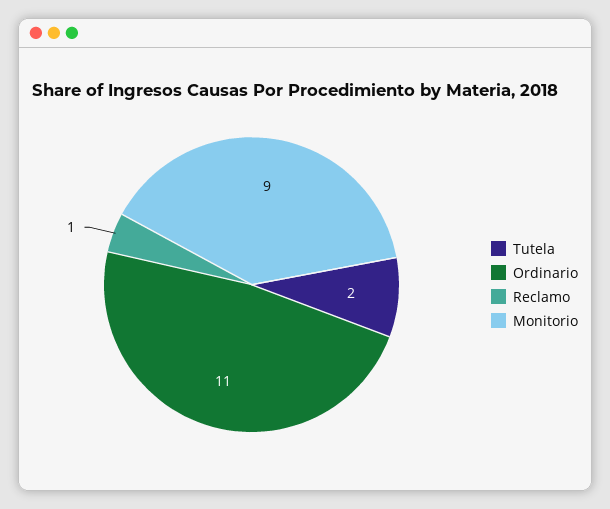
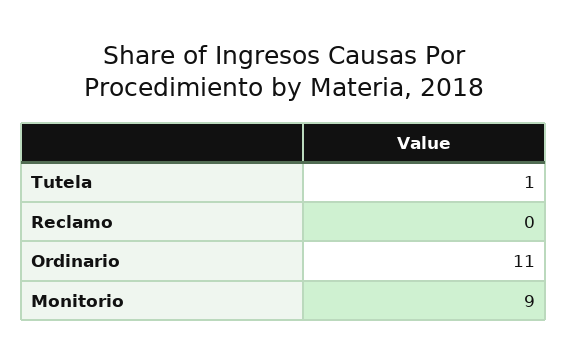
  {
-   "Tutela": 2,
+   "Tutela": 1,
    "Ordinario": 11,
-   "Reclamo": 1,
+   "Reclamo": 0,
    "Monitorio": 9
  }

